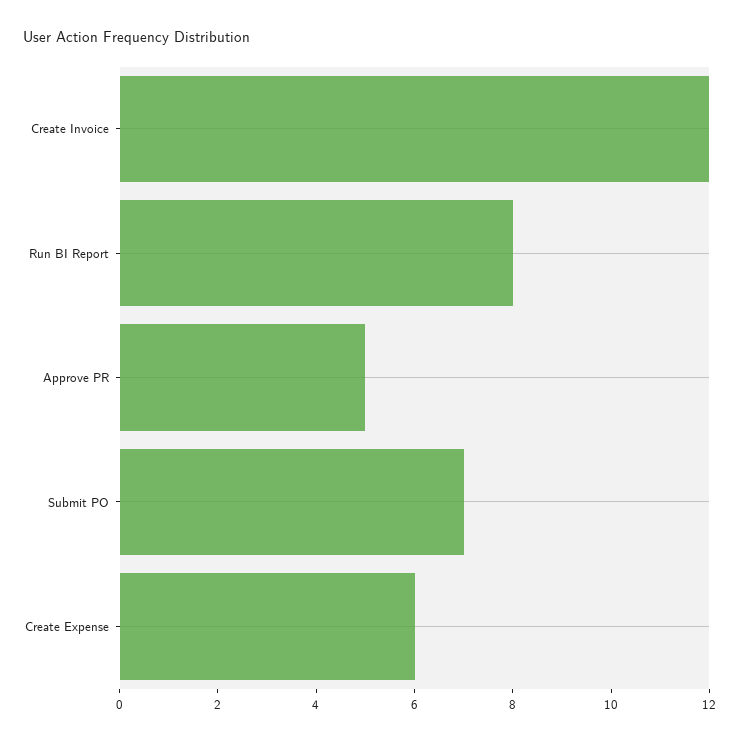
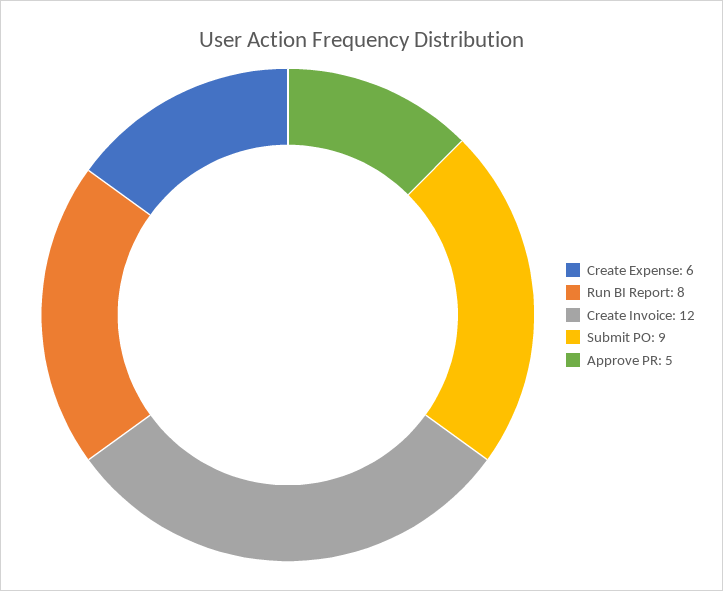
  {
    "Create Invoice": 12,
    "Run BI Report": 8,
    "Approve PR": 5,
-   "Submit PO": 7,
+   "Submit PO": 9,
    "Create Expense": 6
  }

